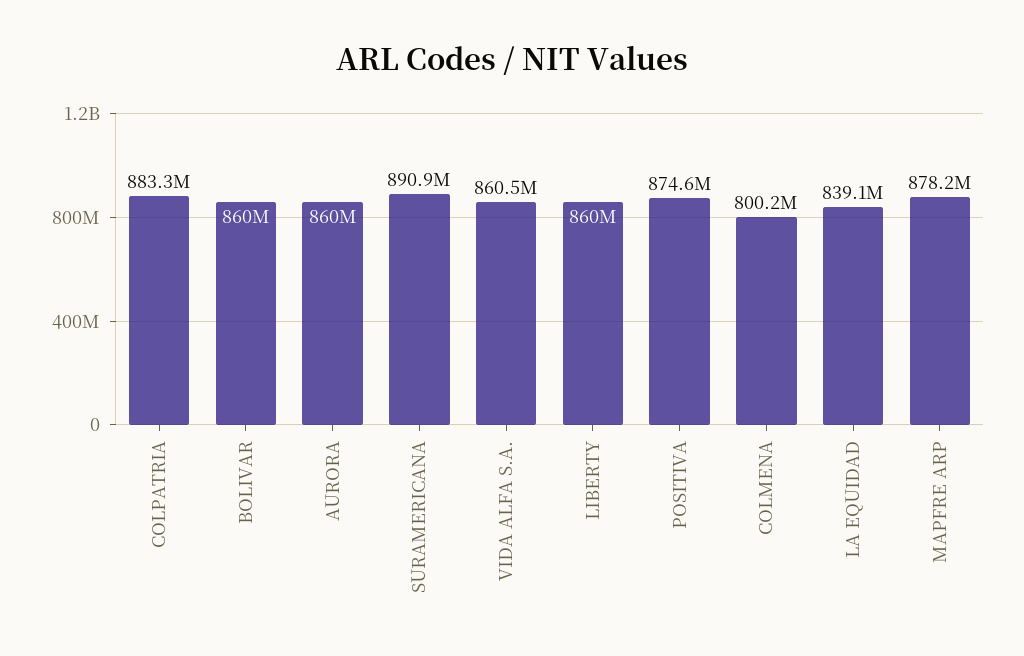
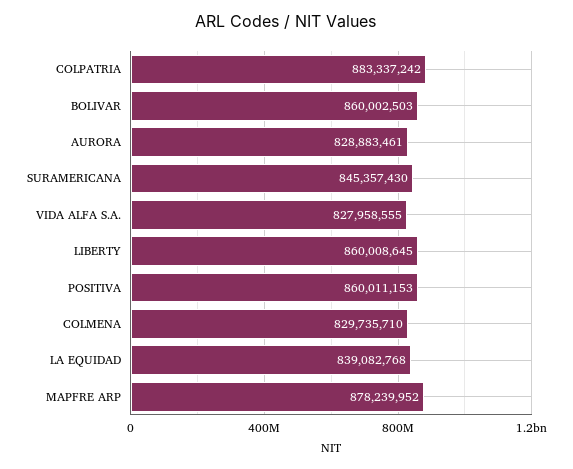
  {
    "COLPATRIA": 883337242,
    "BOLIVAR": 860002503,
-   "AURORA": 860000000,
+   "AURORA": 828883461,
-   "SURAMERICANA": 890900000,
+   "SURAMERICANA": 845357430,
-   "VIDA ALFA S.A.": 860500000,
+   "VIDA ALFA S.A.": 827958555,
    "LIBERTY": 860008645,
-   "POSITIVA": 874600000,
+   "POSITIVA": 860011153,
-   "COLMENA": 800200000,
+   "COLMENA": 829735710,
    "LA EQUIDAD": 839082768,
    "MAPFRE ARP": 878239952
  }

